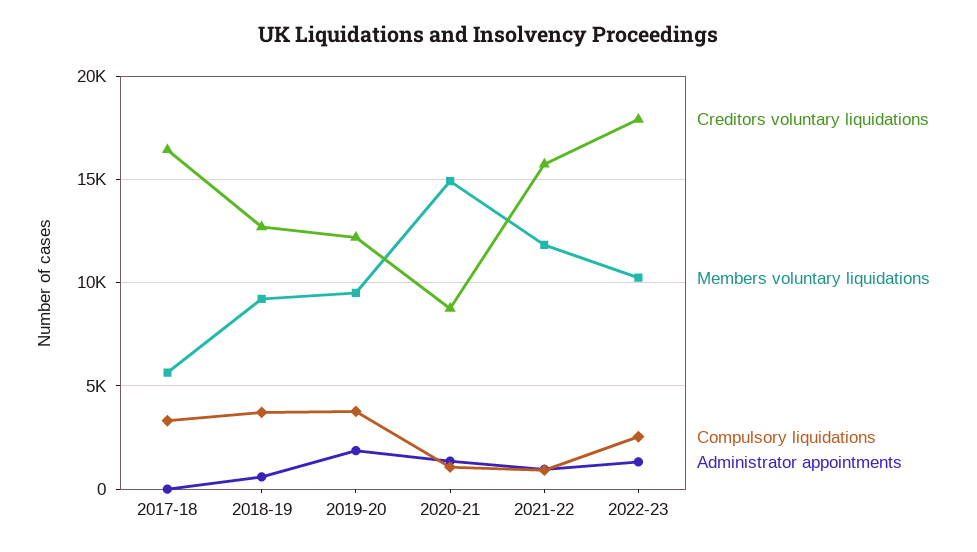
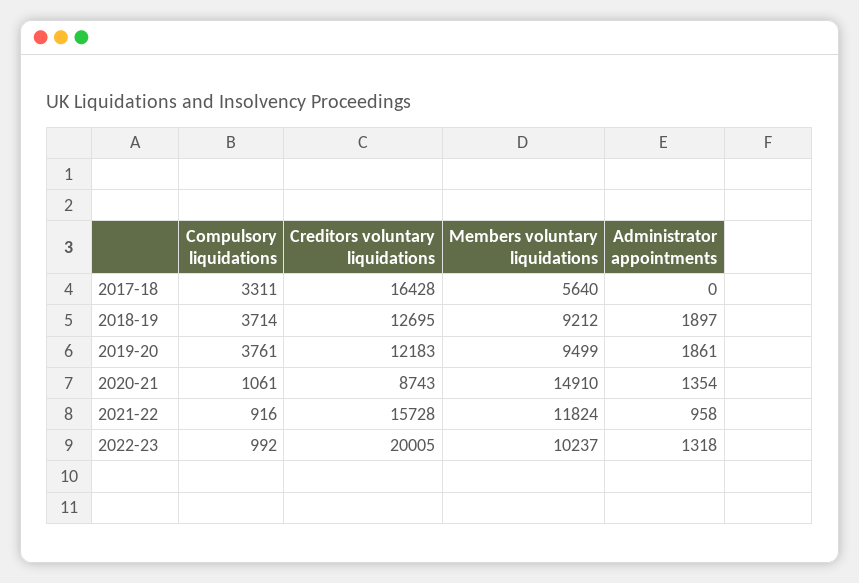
  {
    "Creditors voluntary liquidations": {
      "2017-18": 16428,
      "2018-19": 12695,
      "2019-20": 12183,
      "2020-21": 8743,
      "2021-22": 15728,
-     "2022-23": 18000
+     "2022-23": 20005
    },
    "Members voluntary liquidations": {
      "2017-18": 5640,
      "2018-19": 9212,
      "2019-20": 9499,
      "2020-21": 14910,
      "2021-22": 11824,
      "2022-23": 10237
    },
    "Compulsory liquidations": {
      "2017-18": 3311,
      "2018-19": 3714,
      "2019-20": 3761,
      "2020-21": 1061,
      "2021-22": 916,
-     "2022-23": 2500
+     "2022-23": 992
    },
    "Administrator appointments": {
      "2017-18": 0,
-     "2018-19": 500,
+     "2018-19": 1897,
      "2019-20": 1861,
      "2020-21": 1354,
      "2021-22": 958,
      "2022-23": 1318
    }
  }

